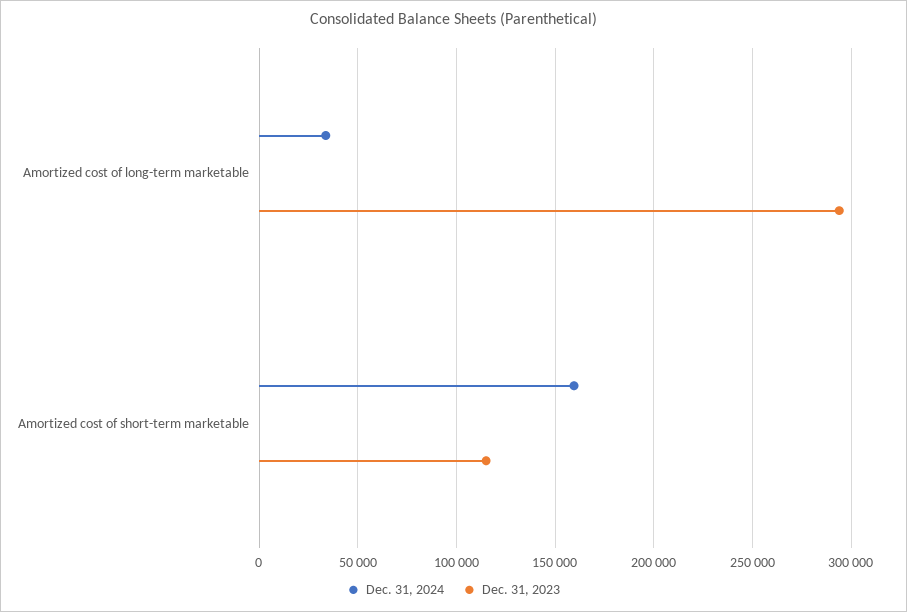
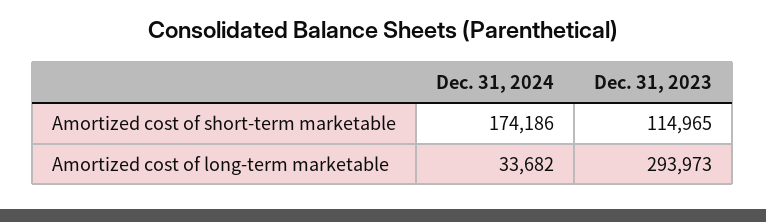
  {
    "Dec. 31, 2024": {
      "Amortized cost of long-term marketable": 33682,
-     "Amortized cost of short-term marketable": 160000
+     "Amortized cost of short-term marketable": 174186
    },
    "Dec. 31, 2023": {
      "Amortized cost of long-term marketable": 293973,
      "Amortized cost of short-term marketable": 114965
    }
  }

